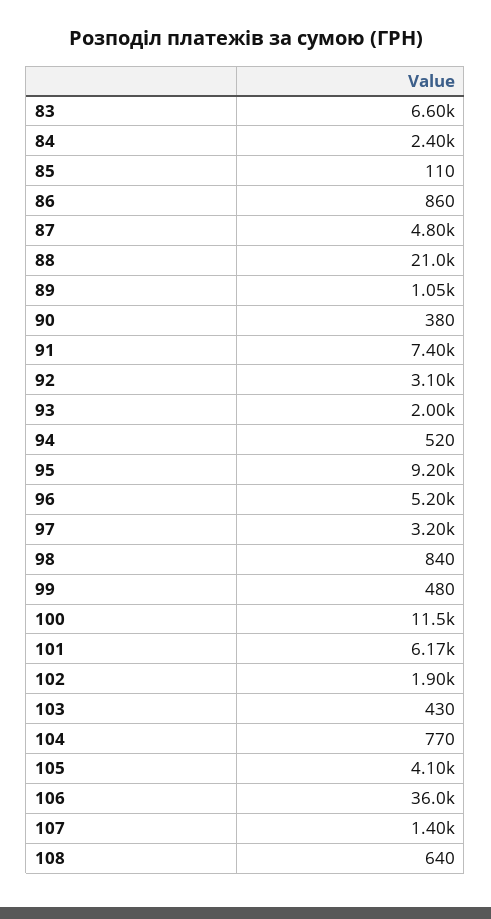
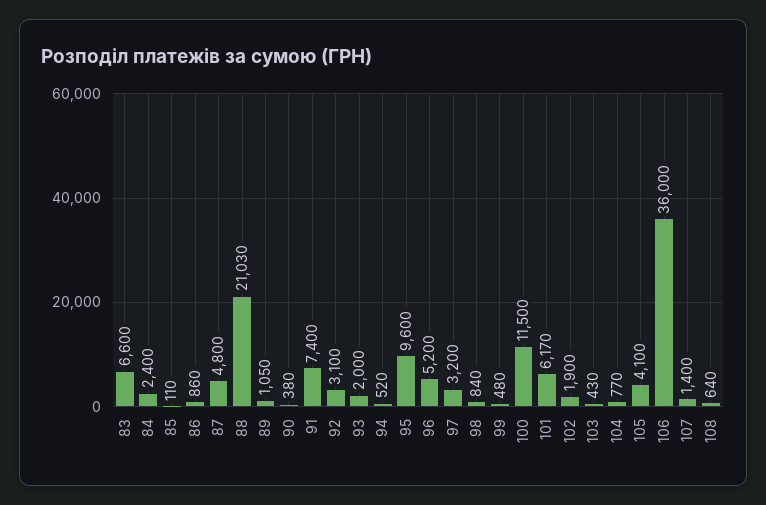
  {
    "83": 6600,
    "84": 2400,
    "85": 110,
    "86": 860,
    "87": 4800,
    "88": 21030,
    "89": 1050,
    "90": 380,
    "91": 7400,
    "92": 3100,
    "93": 2000,
    "94": 520,
-   "95": 9200,
+   "95": 9600,
    "96": 5200,
    "97": 3200,
    "98": 840,
    "99": 480,
    "100": 11500,
    "101": 6170,
    "102": 1900,
    "103": 430,
    "104": 770,
    "105": 4100,
    "106": 36000,
    "107": 1400,
    "108": 640
  }

